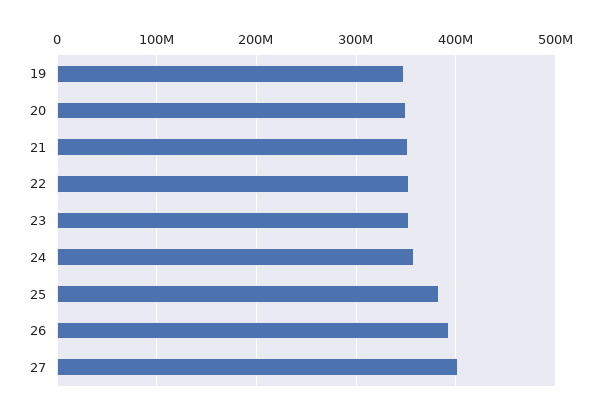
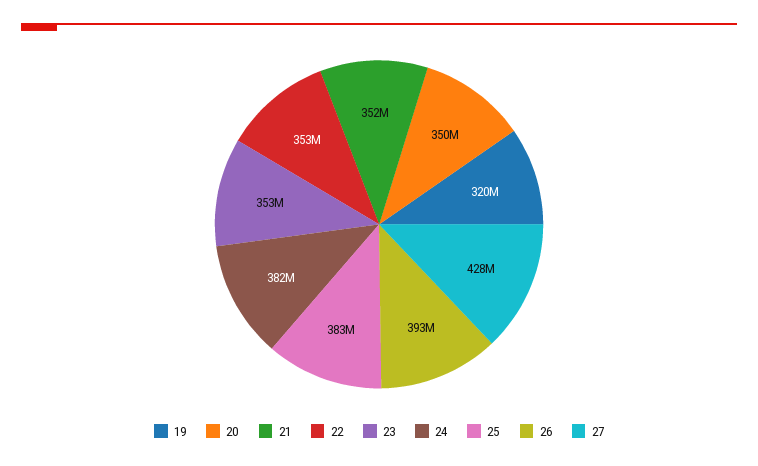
  {
-   "19": 350000000,
+   "19": 320000000,
    "20": 350000000,
    "21": 352000000,
    "22": 353000000,
    "23": 353000000,
-   "24": 360000000,
+   "24": 382000000,
    "25": 383000000,
    "26": 393000000,
-   "27": 400000000
+   "27": 428000000
  }

